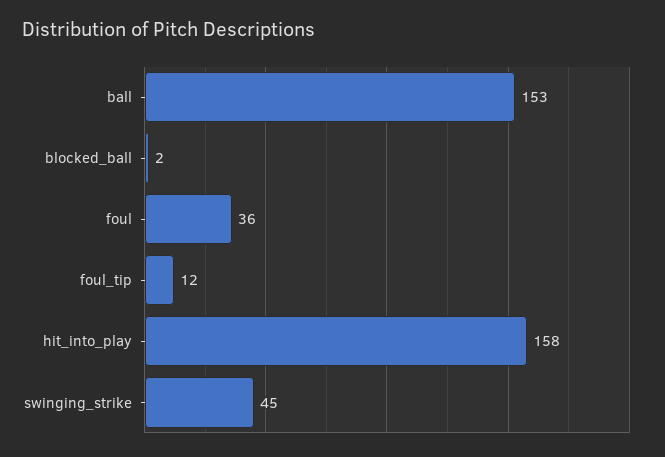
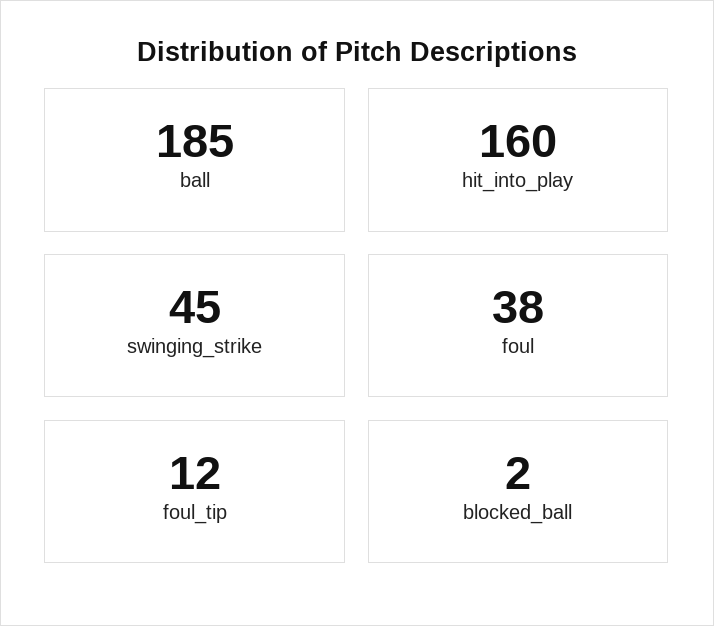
  {
-   "ball": 153,
+   "ball": 185,
    "blocked_ball": 2,
-   "foul": 36,
+   "foul": 38,
    "foul_tip": 12,
-   "hit_into_play": 158,
+   "hit_into_play": 160,
    "swinging_strike": 45
  }

